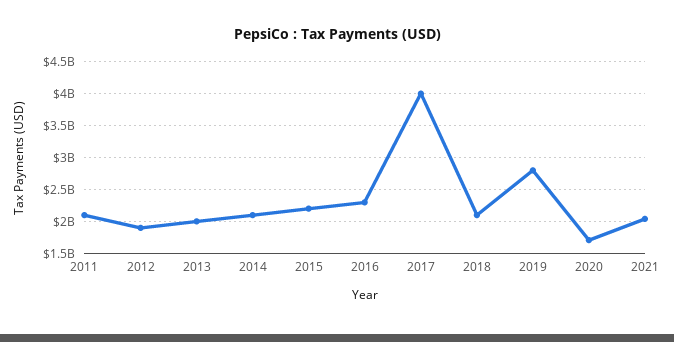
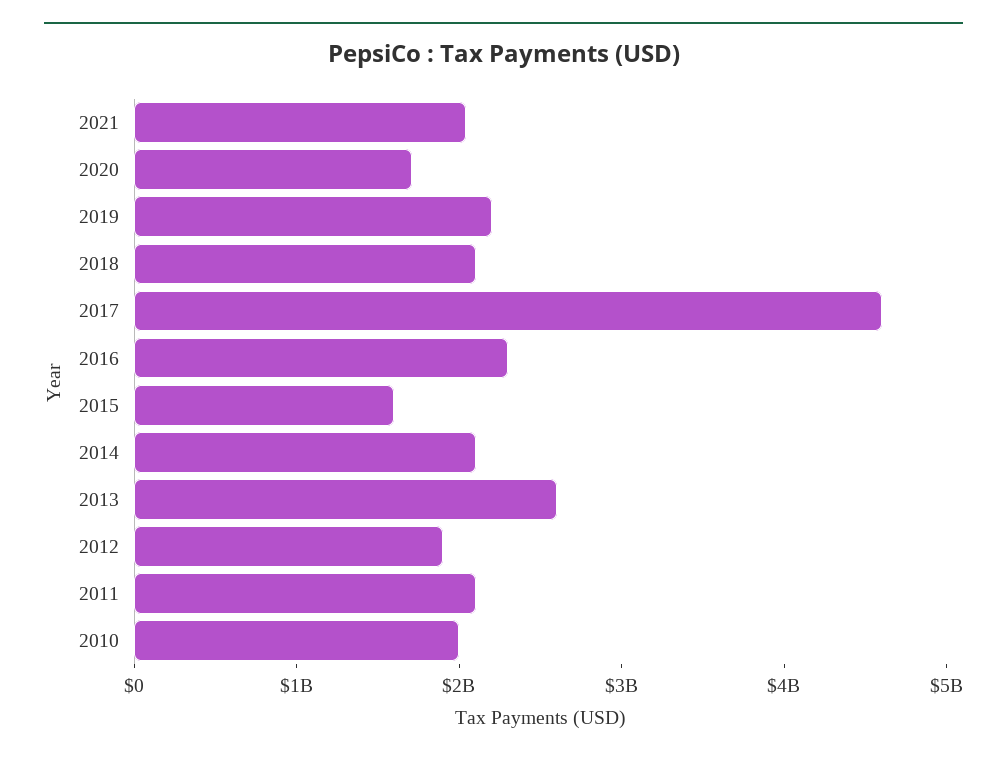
  {
    "2011": 2100000000,
    "2012": 1900000000,
-   "2013": 2000000000,
+   "2013": 2600000000,
    "2014": 2100000000,
-   "2015": 2200000000,
+   "2015": 1600000000,
    "2016": 2300000000,
-   "2017": 4000000000,
+   "2017": 4600000000,
    "2018": 2100000000,
-   "2019": 2800000000,
+   "2019": 2200000000,
    "2020": 1700000000,
-   "2021": 2000000000
+   "2021": 2000000000,
+   "2010": 2000000000
  }

